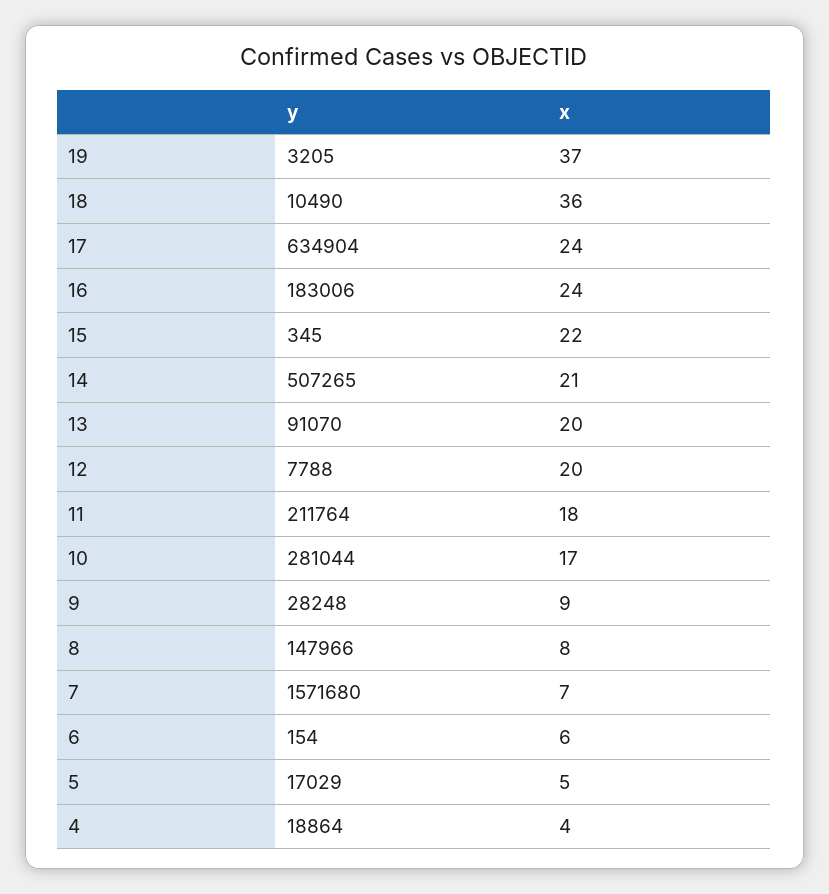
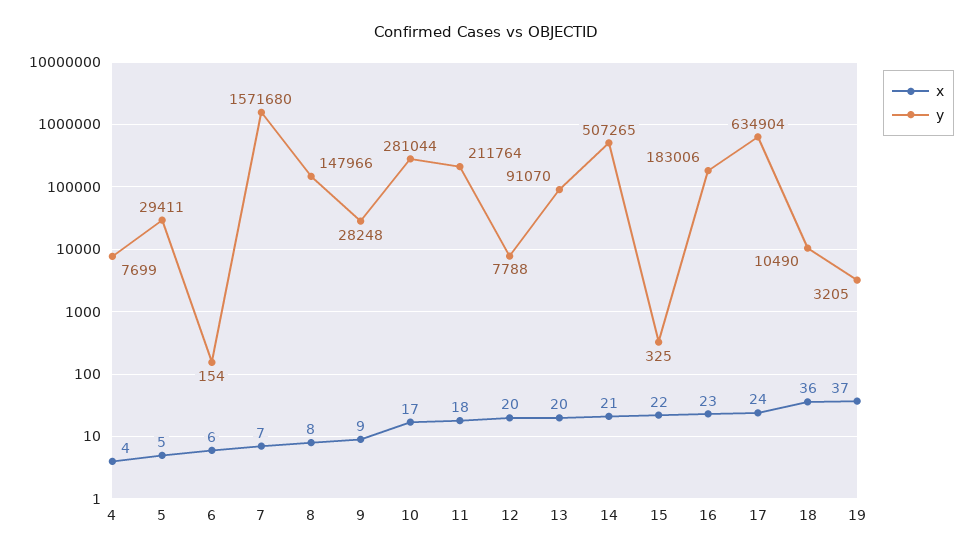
  {
    "y": {
      "19": 3205,
      "18": 10490,
      "17": 634904,
      "16": 183006,
-     "15": 345,
+     "15": 325,
      "14": 507265,
      "13": 91070,
      "12": 7788,
      "11": 211764,
      "10": 281044,
      "9": 28248,
      "8": 147966,
      "7": 1571680,
      "6": 154,
-     "5": 17029,
+     "5": 29411,
-     "4": 18864
+     "4": 7699
    },
    "x": {
      "19": 37,
      "18": 36,
      "17": 24,
-     "16": 24,
+     "16": 23,
      "15": 22,
      "14": 21,
      "13": 20,
      "12": 20,
      "11": 18,
      "10": 17,
      "9": 9,
      "8": 8,
      "7": 7,
      "6": 6,
      "5": 5,
      "4": 4
    }
  }

